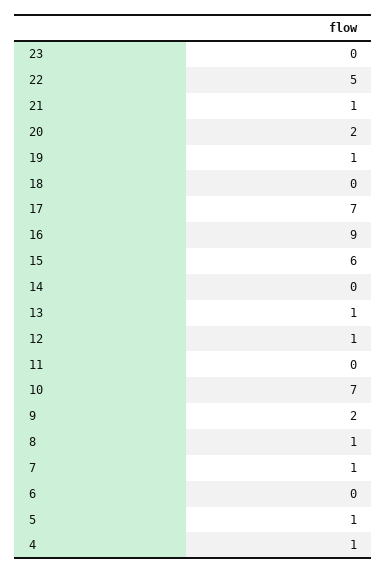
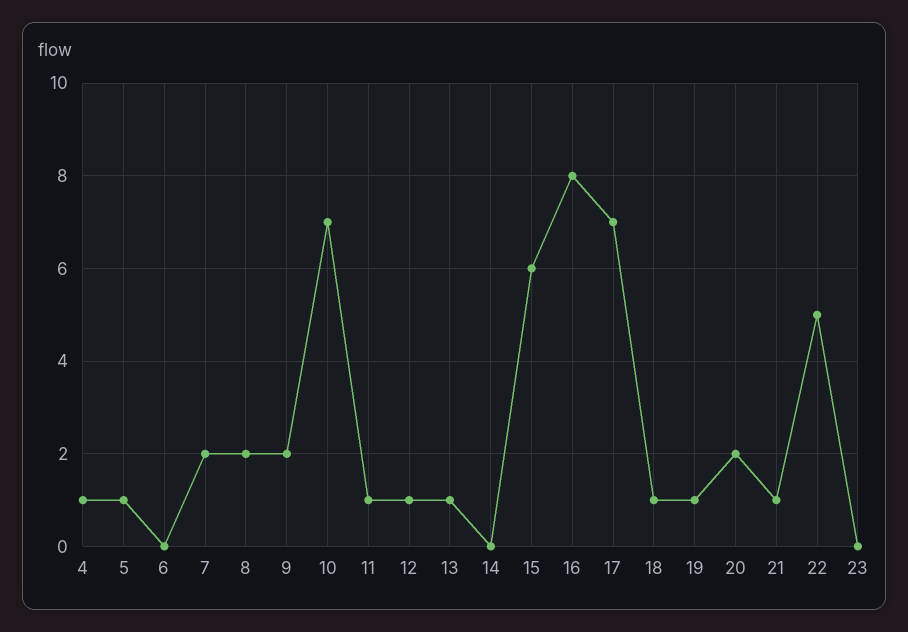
  {
    "23": 0,
    "22": 5,
    "21": 1,
    "20": 2,
    "19": 1,
-   "18": 0,
+   "18": 1,
    "17": 7,
-   "16": 9,
+   "16": 8,
    "15": 6,
    "14": 0,
    "13": 1,
    "12": 1,
-   "11": 0,
+   "11": 1,
    "10": 7,
    "9": 2,
-   "8": 1,
+   "8": 2,
-   "7": 1,
+   "7": 2,
    "6": 0,
    "5": 1,
    "4": 1
  }

